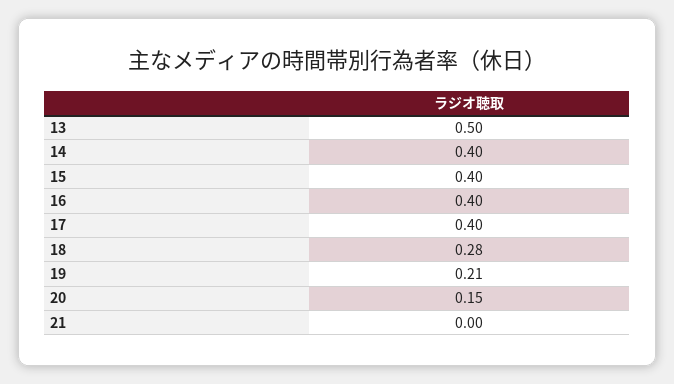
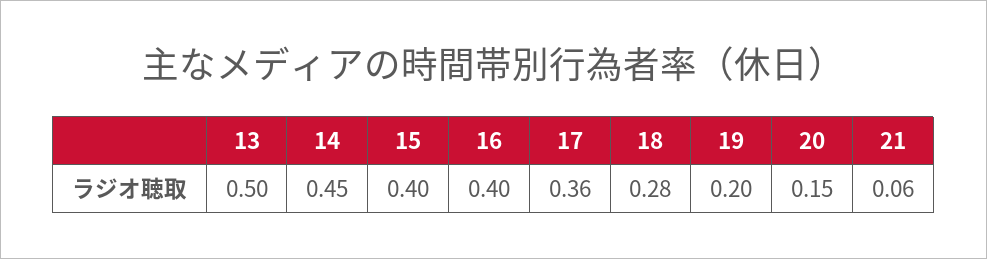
  {
    "13": 0.5,
-   "14": 0.4,
+   "14": 0.45,
    "15": 0.4,
    "16": 0.4,
-   "17": 0.4,
+   "17": 0.36,
    "18": 0.28,
-   "19": 0.21,
+   "19": 0.2,
    "20": 0.15,
-   "21": 0
+   "21": 0.06
  }

